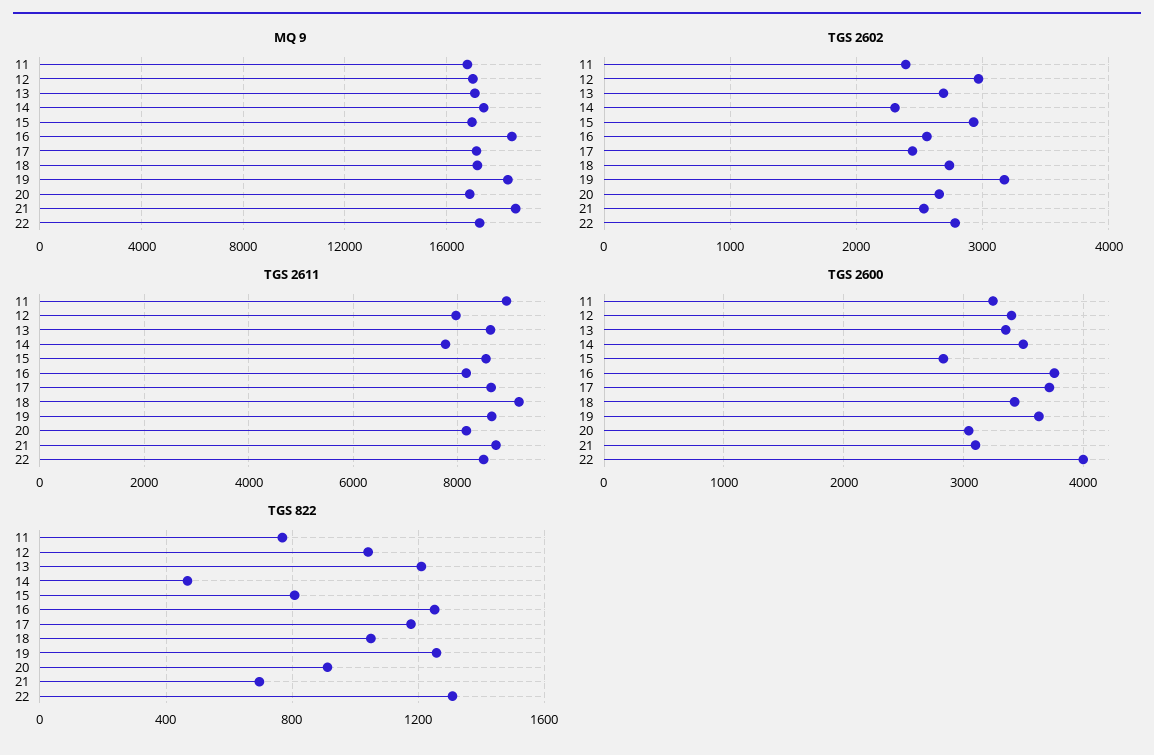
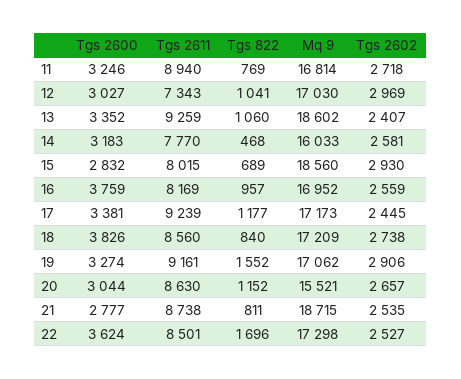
  {
    "MQ 9": {
      "11": 16814,
      "12": 17030,
-     "13": 17000,
+     "13": 18602,
-     "14": 17500,
+     "14": 16033,
-     "15": 17000,
+     "15": 18560,
-     "16": 18500,
+     "16": 16952,
      "17": 17173,
      "18": 17209,
-     "19": 18500,
+     "19": 17062,
-     "20": 17000,
+     "20": 15521,
      "21": 18715,
      "22": 17298
    },
    "TGS 2602": {
-     "11": 2400,
+     "11": 2718,
      "12": 2969,
-     "13": 2700,
+     "13": 2407,
-     "14": 2300,
+     "14": 2581,
      "15": 2930,
      "16": 2559,
      "17": 2445,
      "18": 2738,
-     "19": 3200,
+     "19": 2906,
      "20": 2657,
      "21": 2535,
-     "22": 2800
+     "22": 2527
    },
    "TGS 2611": {
      "11": 8940,
-     "12": 8000,
+     "12": 7343,
-     "13": 8600,
+     "13": 9259,
      "14": 7770,
-     "15": 8600,
+     "15": 8015,
      "16": 8169,
-     "17": 8600,
+     "17": 9239,
-     "18": 9200,
+     "18": 8560,
-     "19": 8600,
+     "19": 9161,
-     "20": 8200,
+     "20": 8630,
      "21": 8738,
      "22": 8501
    },
    "TGS 2600": {
      "11": 3246,
-     "12": 3400,
+     "12": 3027,
      "13": 3352,
-     "14": 3500,
+     "14": 3183,
      "15": 2832,
      "16": 3759,
-     "17": 3700,
+     "17": 3381,
-     "18": 3400,
+     "18": 3826,
-     "19": 3600,
+     "19": 3274,
      "20": 3044,
-     "21": 3100,
+     "21": 2777,
-     "22": 4000
+     "22": 3624
    },
    "TGS 822": {
      "11": 769,
      "12": 1041,
-     "13": 1200,
+     "13": 1060,
      "14": 468,
-     "15": 800,
+     "15": 689,
-     "16": 1250,
+     "16": 957,
      "17": 1177,
-     "18": 1050,
+     "18": 840,
-     "19": 1250,
+     "19": 1552,
-     "20": 900,
+     "20": 1152,
-     "21": 700,
+     "21": 811,
-     "22": 1300
+     "22": 1696
    }
  }

